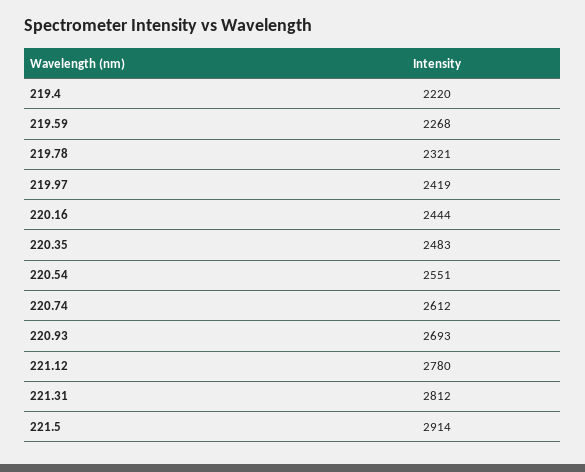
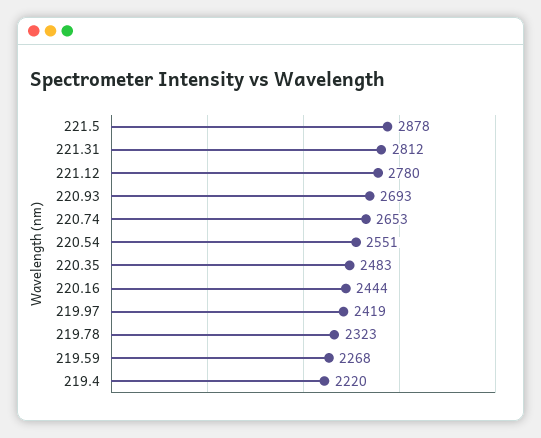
  {
    "219.4": 2220,
    "219.59": 2268,
-   "219.78": 2321,
+   "219.78": 2323,
    "219.97": 2419,
    "220.16": 2444,
    "220.35": 2483,
    "220.54": 2551,
-   "220.74": 2612,
+   "220.74": 2653,
    "220.93": 2693,
    "221.12": 2780,
    "221.31": 2812,
-   "221.5": 2914
+   "221.5": 2878
  }

